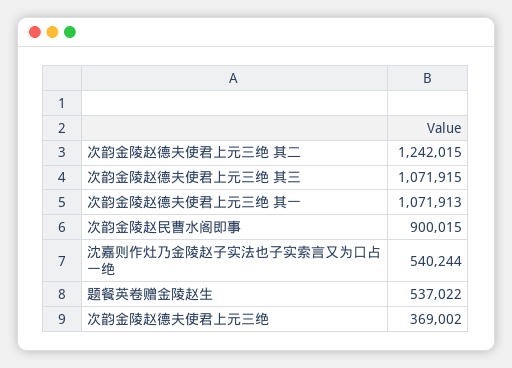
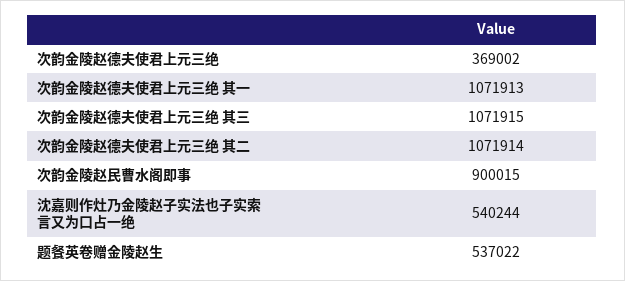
  {
-   "次韵金陵赵德夫使君上元三绝 其二": 1242015,
+   "次韵金陵赵德夫使君上元三绝 其二": 1071914,
    "次韵金陵赵德夫使君上元三绝 其三": 1071915,
    "次韵金陵赵德夫使君上元三绝 其一": 1071913,
    "次韵金陵赵民曹水阁即事": 900015,
    "沈嘉则作灶乃金陵赵子实法也子实索言又为口占一绝": 540244,
    "题餐英卷赠金陵赵生": 537022,
    "次韵金陵赵德夫使君上元三绝": 369002
  }

